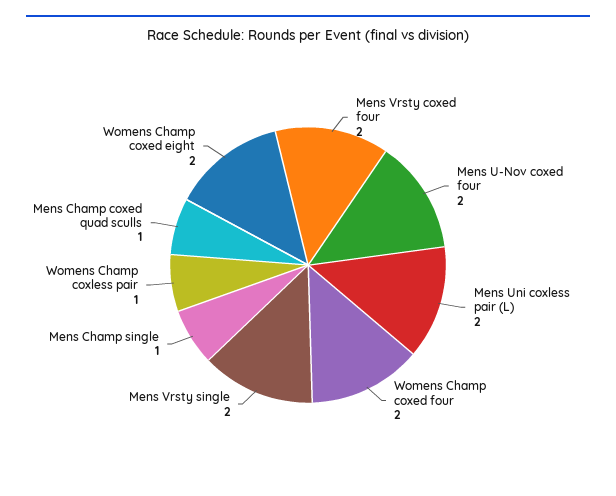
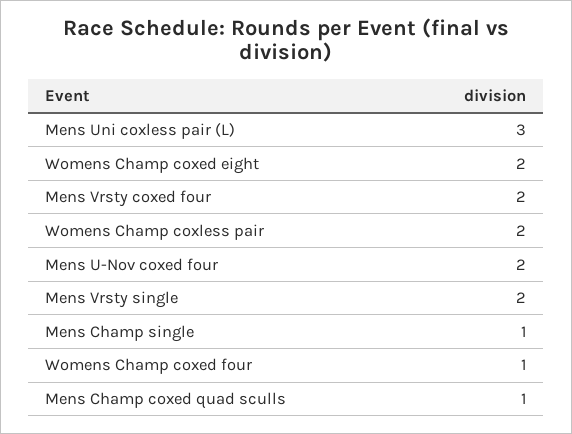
  {
    "Mens Vrsty coxed four": 2,
    "Mens U-Nov coxed four": 2,
-   "Mens Uni coxless pair (L)": 2,
+   "Mens Uni coxless pair (L)": 3,
-   "Womens Champ coxed four": 2,
+   "Womens Champ coxed four": 1,
    "Mens Vrsty single": 2,
    "Mens Champ single": 1,
-   "Womens Champ coxless pair": 1,
+   "Womens Champ coxless pair": 2,
    "Mens Champ coxed quad sculls": 1,
    "Womens Champ coxed eight": 2
  }

